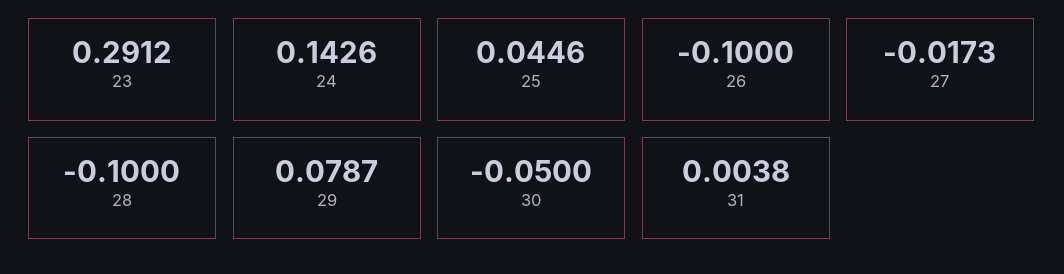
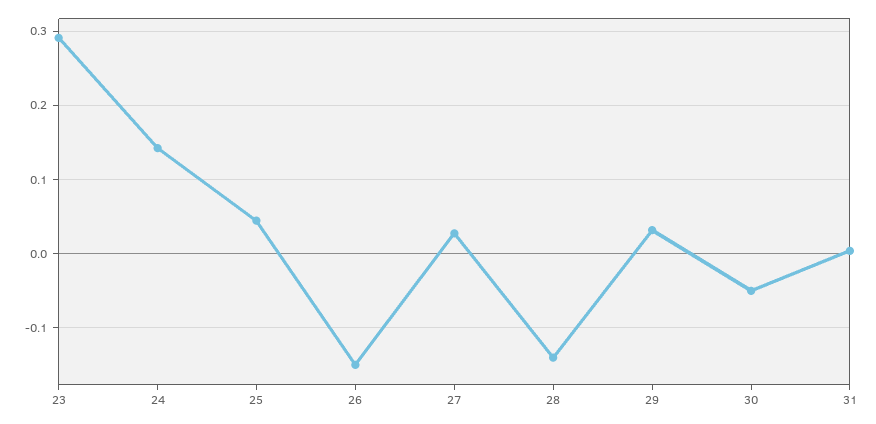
  {
    "23": 0.2912,
    "24": 0.1426,
    "25": 0.0446,
-   "26": -0.1,
+   "26": -0.15,
-   "27": -0.0173,
+   "27": 0.03,
-   "28": -0.1,
+   "28": -0.14,
-   "29": 0.0787,
+   "29": 0.03,
    "30": -0.05,
    "31": 0.0038
  }

